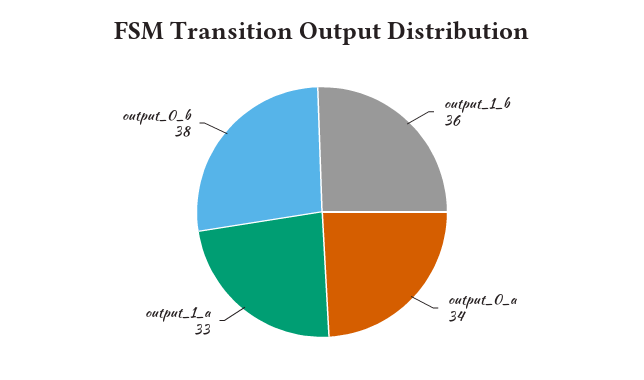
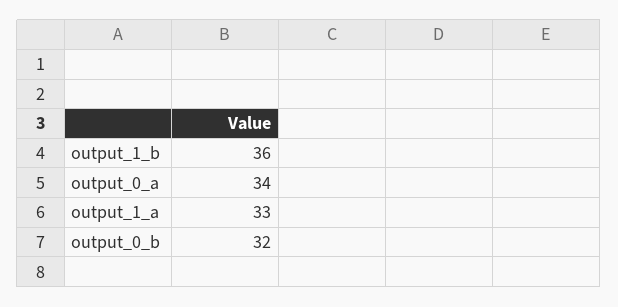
  {
    "output_1_b": 36,
    "output_0_a": 34,
    "output_1_a": 33,
-   "output_0_b": 38
+   "output_0_b": 32
  }

